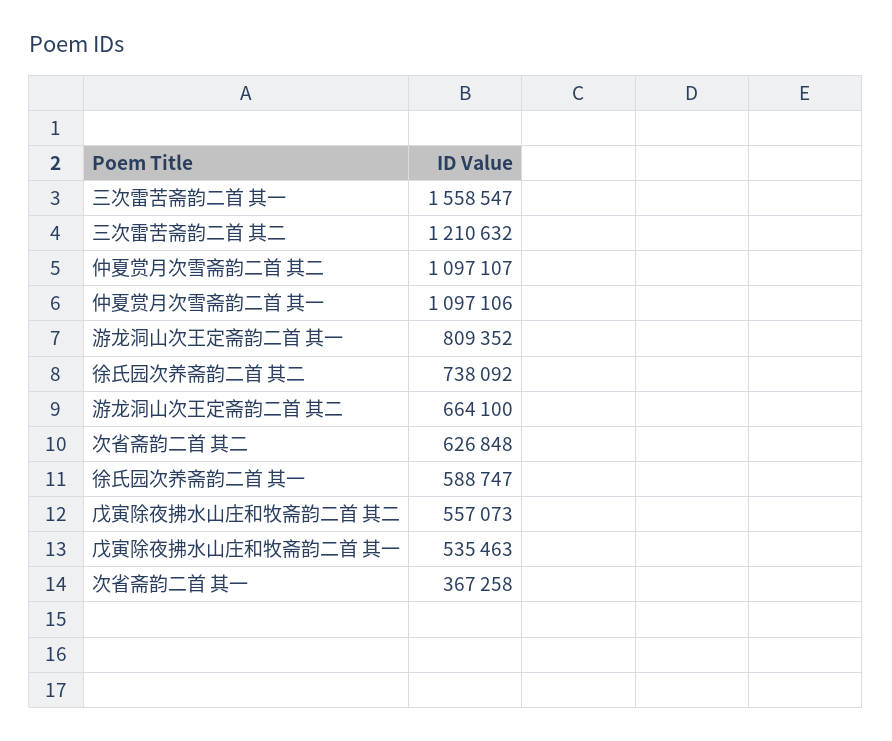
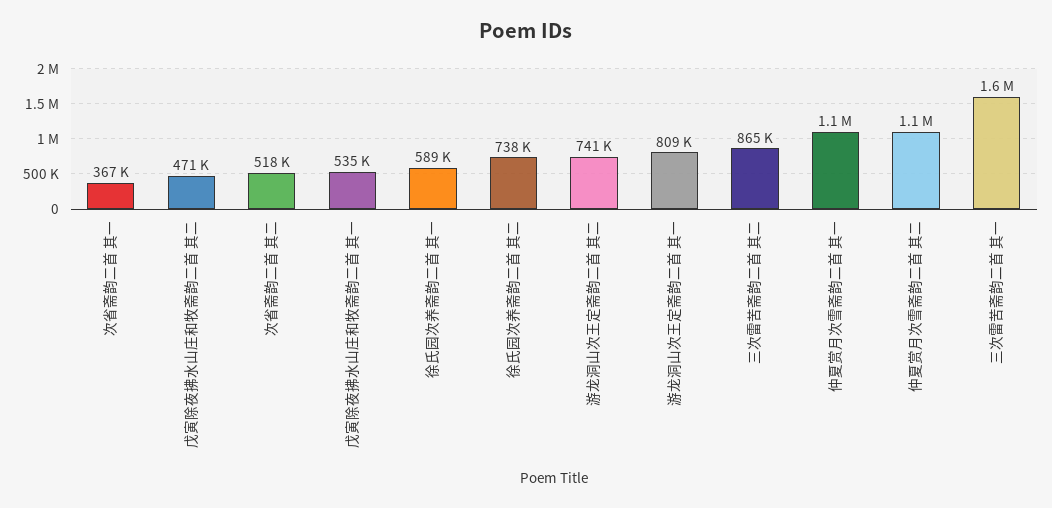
  {
    "三次雷苦斋韵二首 其一": 1558547,
-   "三次雷苦斋韵二首 其二": 1210632,
+   "三次雷苦斋韵二首 其二": 865000,
    "仲夏赏月次雪斋韵二首 其二": 1097107,
    "仲夏赏月次雪斋韵二首 其一": 1097106,
    "游龙洞山次王定斋韵二首 其一": 809352,
    "徐氏园次养斋韵二首 其二": 738092,
-   "游龙洞山次王定斋韵二首 其二": 664100,
+   "游龙洞山次王定斋韵二首 其二": 741000,
-   "次省斋韵二首 其二": 626848,
+   "次省斋韵二首 其二": 518000,
    "徐氏园次养斋韵二首 其一": 588747,
-   "戊寅除夜拂水山庄和牧斋韵二首 其二": 557073,
+   "戊寅除夜拂水山庄和牧斋韵二首 其二": 471000,
    "戊寅除夜拂水山庄和牧斋韵二首 其一": 535463,
    "次省斋韵二首 其一": 367258
  }

